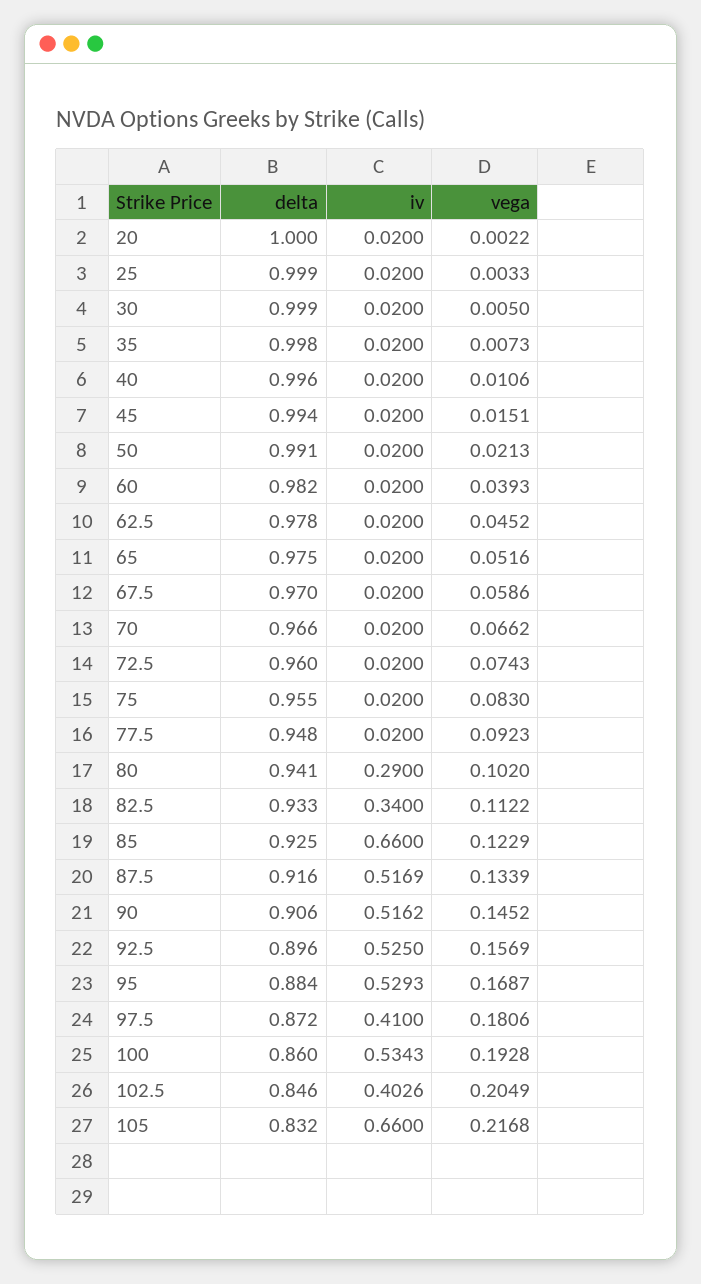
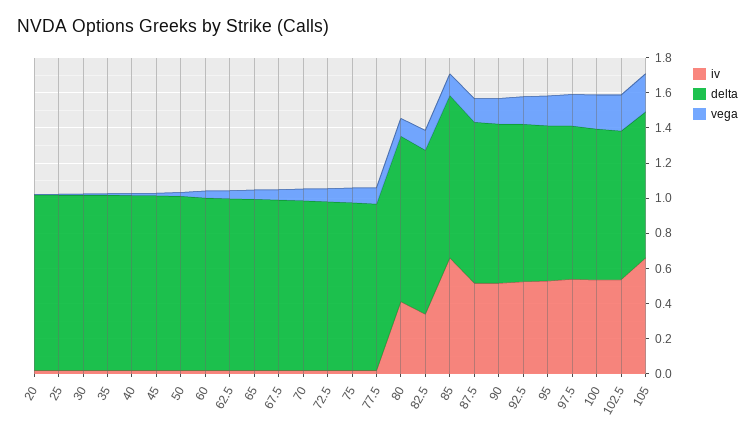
  {
    "delta": {
      "20": 1,
      "25": 0.999,
      "30": 0.999,
      "35": 0.998,
      "40": 0.996,
      "45": 0.994,
      "50": 0.991,
      "60": 0.982,
      "62.5": 0.978,
      "65": 0.975,
      "67.5": 0.97,
      "70": 0.966,
      "72.5": 0.96,
      "75": 0.955,
      "77.5": 0.948,
      "80": 0.941,
      "82.5": 0.933,
      "85": 0.925,
      "87.5": 0.916,
      "90": 0.906,
      "92.5": 0.896,
      "95": 0.884,
      "97.5": 0.872,
      "100": 0.86,
      "102.5": 0.846,
      "105": 0.832
    },
    "iv": {
      "20": 0.02,
      "25": 0.02,
      "30": 0.02,
      "35": 0.02,
      "40": 0.02,
      "45": 0.02,
      "50": 0.02,
      "60": 0.02,
      "62.5": 0.02,
      "65": 0.02,
      "67.5": 0.02,
      "70": 0.02,
      "72.5": 0.02,
      "75": 0.02,
      "77.5": 0.02,
-     "80": 0.29,
+     "80": 0.4,
      "82.5": 0.34,
      "85": 0.66,
      "87.5": 0.5169,
      "90": 0.5162,
      "92.5": 0.525,
      "95": 0.5293,
-     "97.5": 0.41,
+     "97.5": 0.55,
      "100": 0.5343,
-     "102.5": 0.4026,
+     "102.5": 0.55,
      "105": 0.66
    },
    "vega": {
      "20": 0.0022,
      "25": 0.0033,
      "30": 0.005,
      "35": 0.0073,
      "40": 0.0106,
      "45": 0.0151,
      "50": 0.0213,
      "60": 0.0393,
      "62.5": 0.0452,
      "65": 0.0516,
      "67.5": 0.0586,
      "70": 0.0662,
      "72.5": 0.0743,
      "75": 0.083,
      "77.5": 0.0923,
      "80": 0.102,
      "82.5": 0.1122,
      "85": 0.1229,
      "87.5": 0.1339,
      "90": 0.1452,
      "92.5": 0.1569,
      "95": 0.1687,
      "97.5": 0.1806,
      "100": 0.1928,
      "102.5": 0.2049,
      "105": 0.2168
    }
  }

